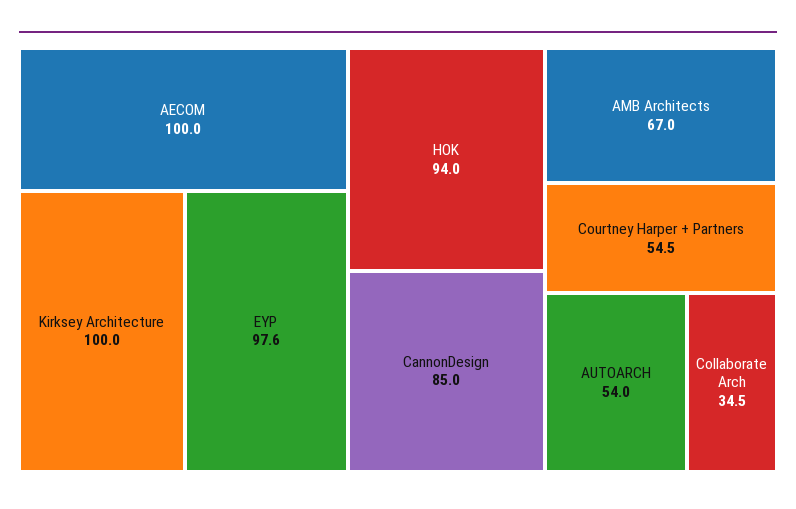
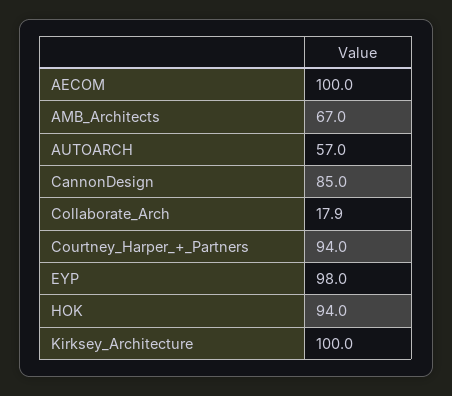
  {
    "AECOM": 100,
    "Kirksey Architecture": 100,
-   "EYP": 97.6,
+   "EYP": 98,
    "HOK": 94,
    "CannonDesign": 85,
    "AMB Architects": 67,
-   "Courtney Harper + Partners": 54.5,
+   "Courtney Harper + Partners": 94,
-   "AUTOARCH": 54,
+   "AUTOARCH": 57,
-   "Collaborate Arch": 34.5
+   "Collaborate Arch": 17.9
  }

